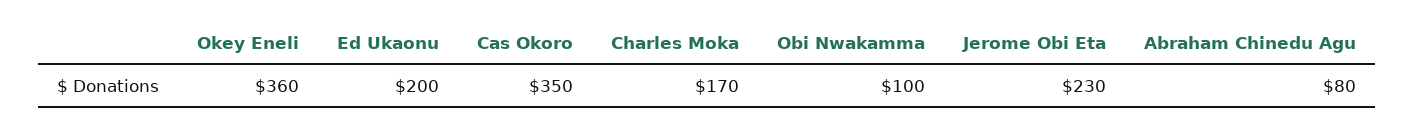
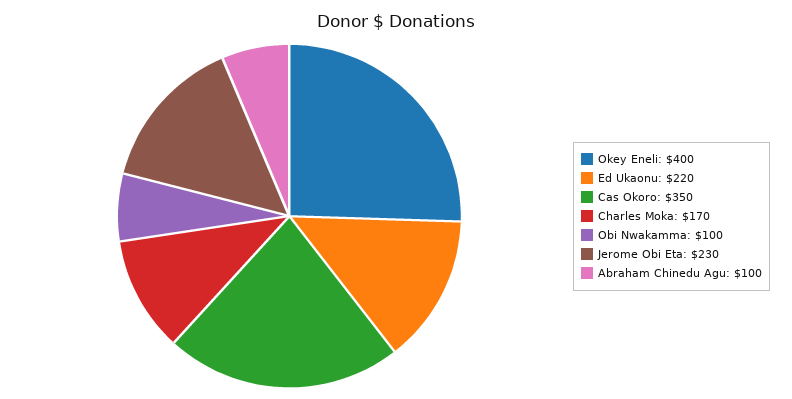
  {
-   "Okey Eneli": 360,
+   "Okey Eneli": 400,
-   "Ed Ukaonu": 200,
+   "Ed Ukaonu": 220,
    "Cas Okoro": 350,
    "Charles Moka": 170,
    "Obi Nwakamma": 100,
    "Jerome Obi Eta": 230,
-   "Abraham Chinedu Agu": 80
+   "Abraham Chinedu Agu": 100
  }

